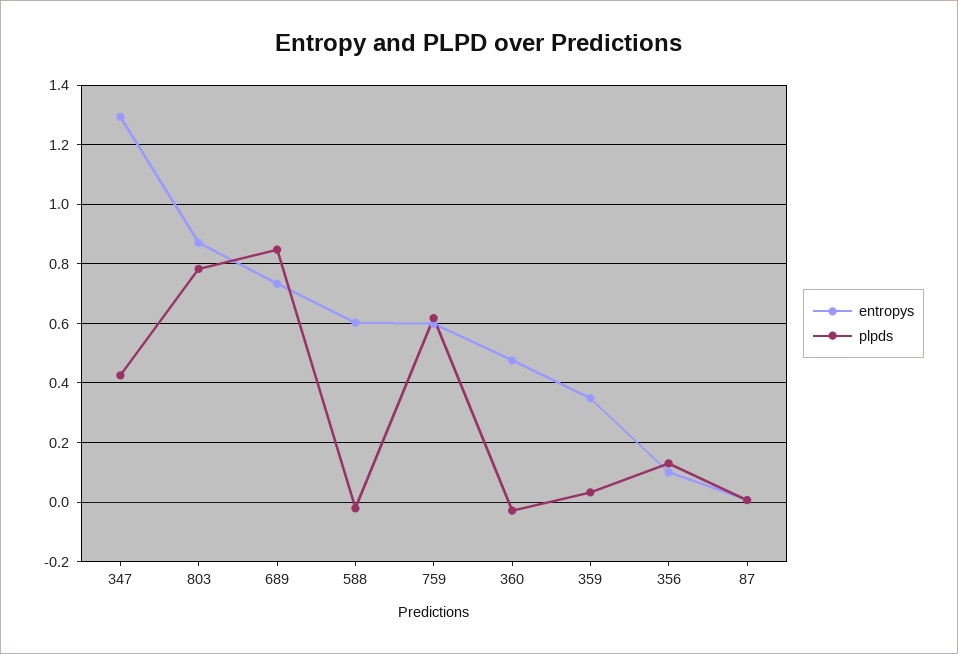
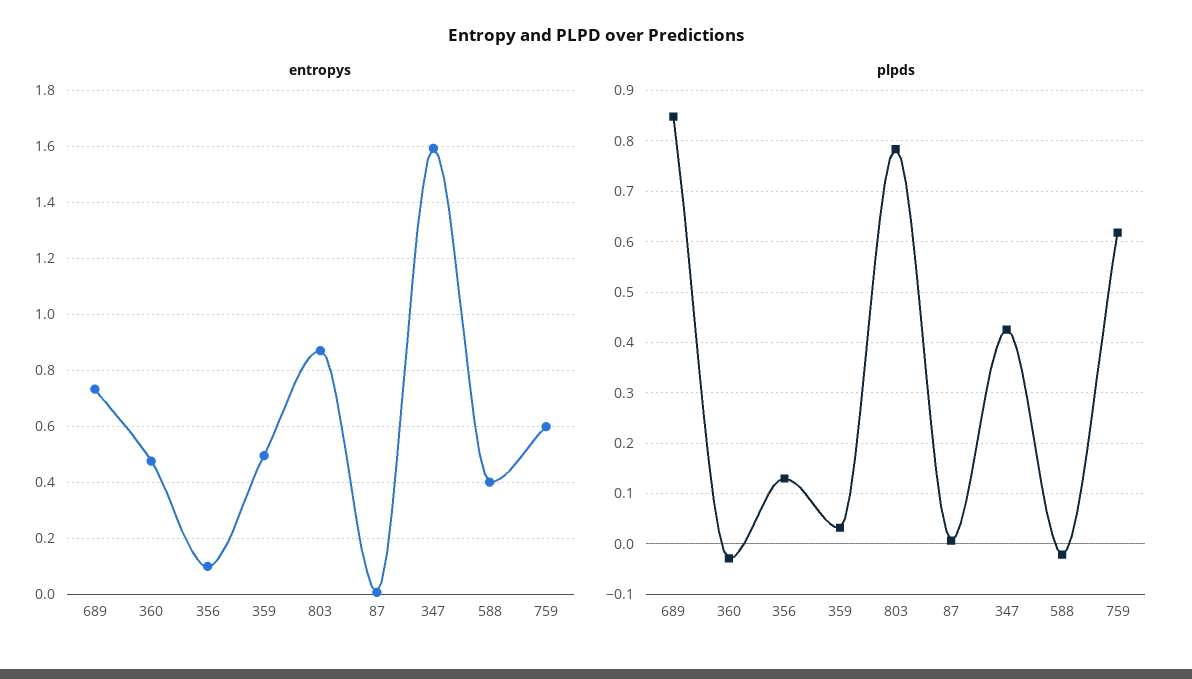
  {
    "entropys": {
-     "347": 1.3,
+     "347": 1.6,
      "803": 0.875,
      "689": 0.725,
-     "588": 0.6,
+     "588": 0.4,
      "759": 0.6,
      "360": 0.475,
-     "359": 0.35,
+     "359": 0.5,
      "356": 0.1,
      "87": 0
    },
    "plpds": {
      "347": 0.42,
      "803": 0.78,
      "689": 0.84,
      "588": -0.02,
      "759": 0.62,
      "360": -0.02,
      "359": 0.04,
      "356": 0.12,
      "87": 0
    }
  }

